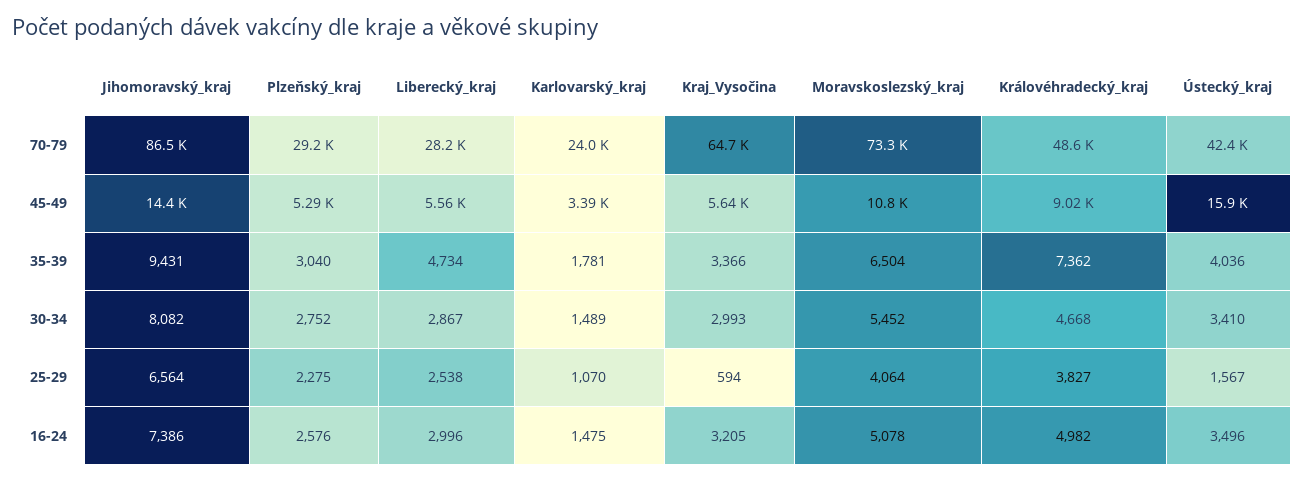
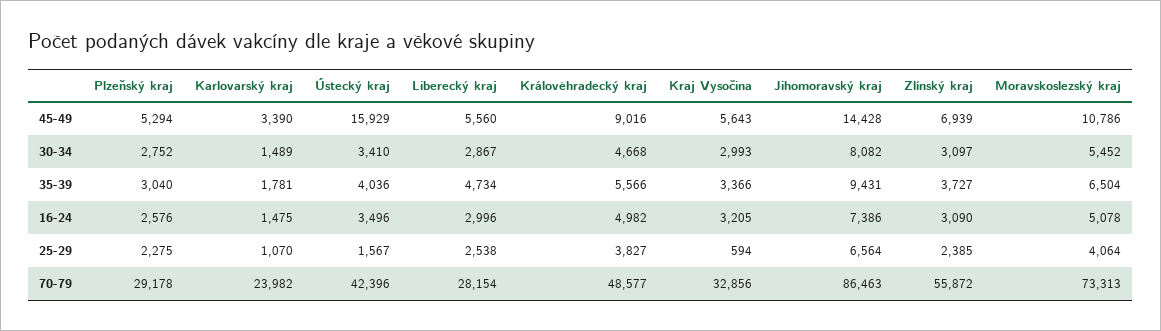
  {
    "Jihomoravský_kraj": {
      "70-79": 86463,
      "45-49": 14428,
      "35-39": 9431,
      "30-34": 8082,
      "25-29": 6564,
      "16-24": 7386
    },
    "Plzeňský_kraj": {
      "70-79": 29178,
      "45-49": 5294,
      "35-39": 3040,
      "30-34": 2752,
      "25-29": 2275,
      "16-24": 2576
    },
    "Liberecký_kraj": {
      "70-79": 28154,
      "45-49": 5560,
      "35-39": 4734,
      "30-34": 2867,
      "25-29": 2538,
      "16-24": 2996
    },
    "Karlovarský_kraj": {
      "70-79": 23982,
      "45-49": 3390,
      "35-39": 1781,
      "30-34": 1489,
      "25-29": 1070,
      "16-24": 1475
    },
    "Kraj_Vysočina": {
-     "70-79": 64700,
+     "70-79": 32856,
      "45-49": 5643,
      "35-39": 3366,
      "30-34": 2993,
      "25-29": 594,
      "16-24": 3205
    },
    "Moravskoslezský_kraj": {
      "70-79": 73313,
      "45-49": 10786,
      "35-39": 6504,
      "30-34": 5452,
      "25-29": 4064,
      "16-24": 5078
    },
    "Královéhradecký_kraj": {
      "70-79": 48577,
      "45-49": 9016,
-     "35-39": 7362,
+     "35-39": 5566,
      "30-34": 4668,
      "25-29": 3827,
      "16-24": 4982
    },
    "Ústecký_kraj": {
      "70-79": 42396,
      "45-49": 15929,
      "35-39": 4036,
      "30-34": 3410,
      "25-29": 1567,
      "16-24": 3496
-   }
+   },
+   "Zlínský kraj": {
+     "45-49": 6939,
+     "30-34": 3097,
+     "35-39": 3727,
+     "16-24": 3090,
+     "25-29": 2385,
+     "70-79": 55872
+   }
  }

